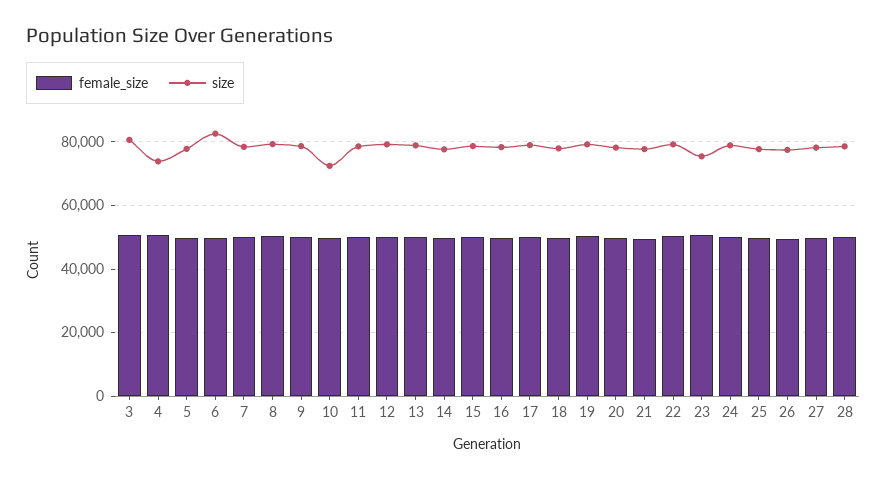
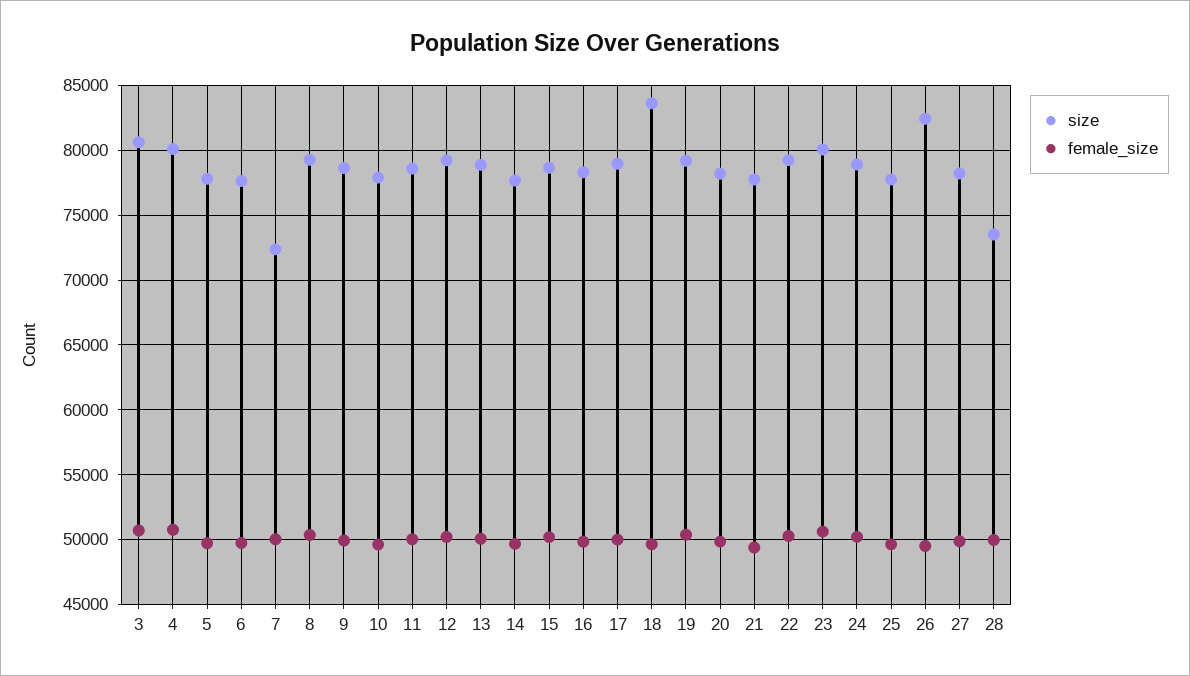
  {
    "female_size": {
      "3": 50500,
      "4": 51000,
      "5": 49500,
      "6": 49500,
      "7": 50000,
      "8": 50500,
      "9": 50000,
      "10": 49500,
      "11": 50000,
      "12": 50000,
      "13": 50000,
      "14": 49500,
      "15": 50000,
      "16": 50000,
      "17": 50000,
      "18": 49500,
      "19": 50500,
      "20": 50000,
      "21": 49500,
      "22": 50500,
      "23": 50500,
      "24": 50000,
      "25": 49500,
      "26": 49500,
      "27": 50000,
      "28": 50000
    },
    "size": {
      "3": 80500,
-     "4": 74000,
+     "4": 80000,
      "5": 78000,
-     "6": 82000,
+     "6": 77500,
-     "7": 78000,
+     "7": 72500,
      "8": 79500,
      "9": 78500,
-     "10": 72000,
+     "10": 78000,
      "11": 78500,
      "12": 79000,
      "13": 79000,
      "14": 77500,
      "15": 78500,
      "16": 78500,
      "17": 79000,
-     "18": 78000,
+     "18": 83500,
      "19": 79000,
      "20": 78000,
      "21": 78000,
      "22": 79000,
-     "23": 76000,
+     "23": 80000,
      "24": 79000,
      "25": 78000,
-     "26": 78000,
+     "26": 82500,
      "27": 78000,
-     "28": 78000
+     "28": 73500
    }
  }

